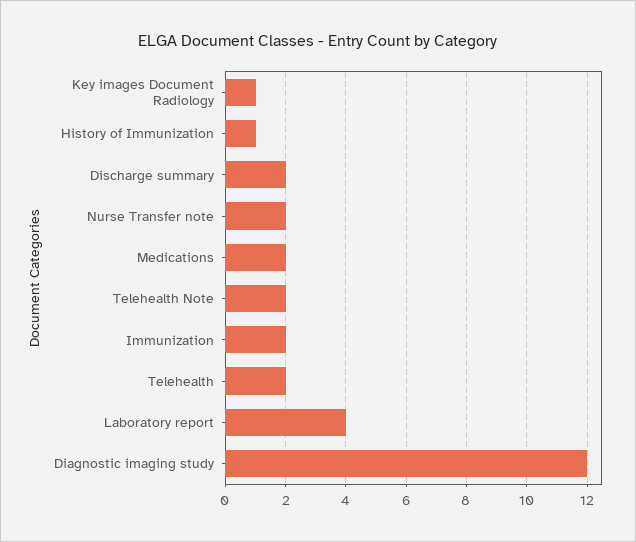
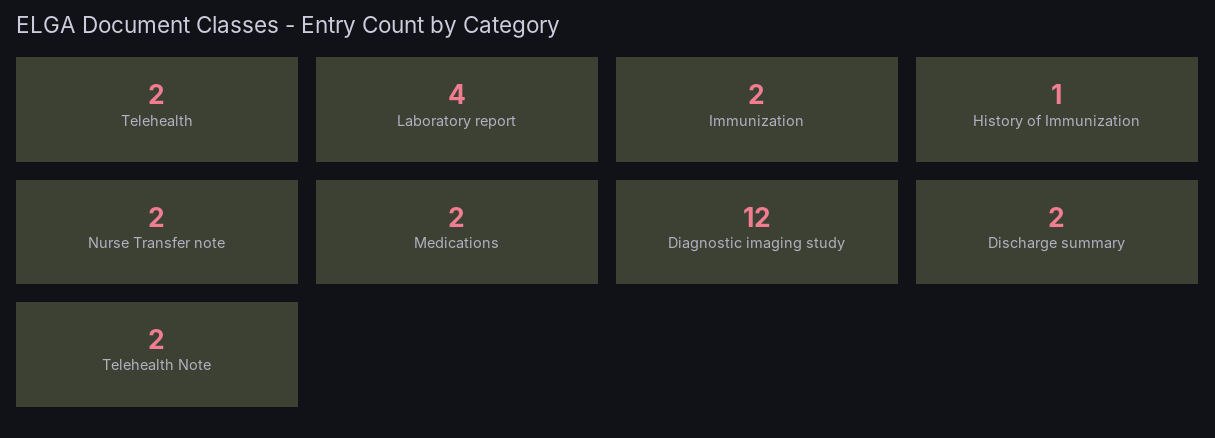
  {
-   "Key images Document Radiology": 1,
    "History of Immunization": 1,
    "Discharge summary": 2,
    "Nurse Transfer note": 2,
    "Medications": 2,
    "Telehealth Note": 2,
    "Immunization": 2,
    "Telehealth": 2,
    "Laboratory report": 4,
    "Diagnostic imaging study": 12
  }

